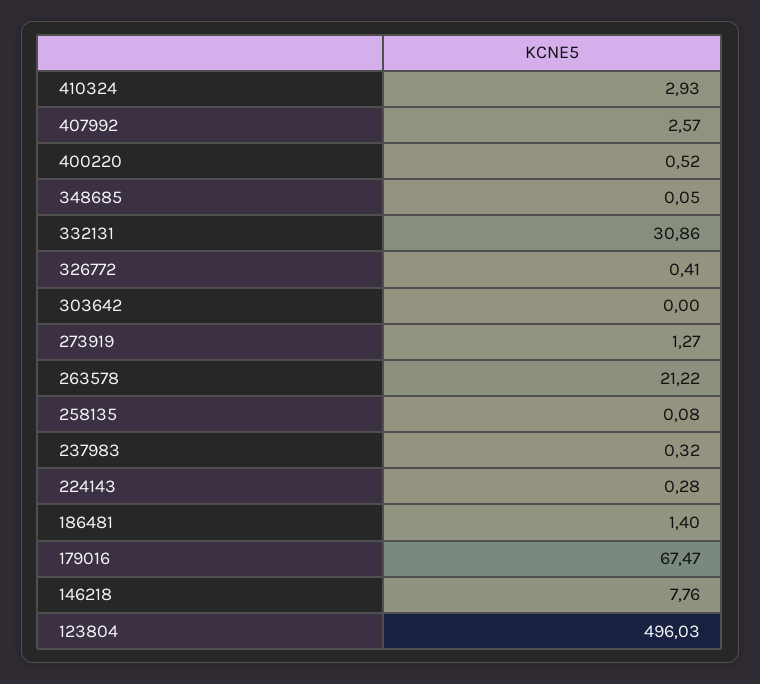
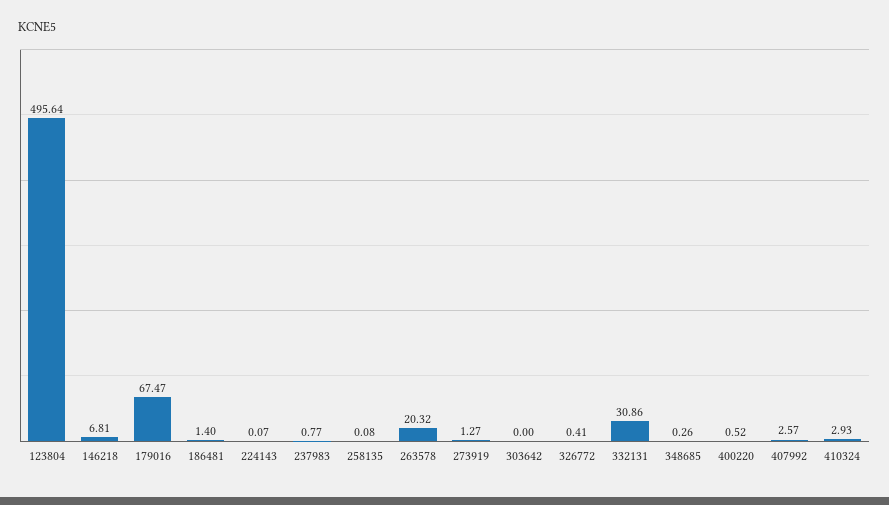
  {
    "410324": 2.93,
    "407992": 2.57,
    "400220": 0.52,
-   "348685": 0.05,
+   "348685": 0.26,
    "332131": 30.86,
    "326772": 0.41,
    "303642": 0,
    "273919": 1.27,
-   "263578": 21.22,
+   "263578": 20.32,
    "258135": 0.08,
-   "237983": 0.32,
+   "237983": 0.77,
-   "224143": 0.28,
+   "224143": 0.07,
    "186481": 1.4,
    "179016": 67.47,
-   "146218": 7.76,
+   "146218": 6.81,
-   "123804": 496.03
+   "123804": 495.64
  }

